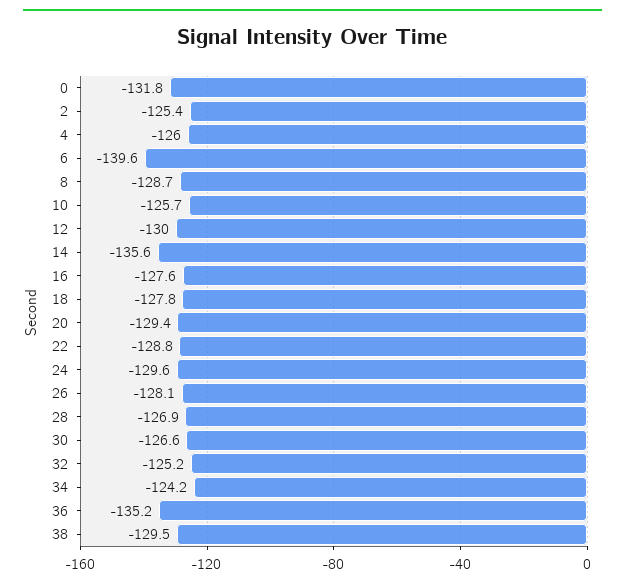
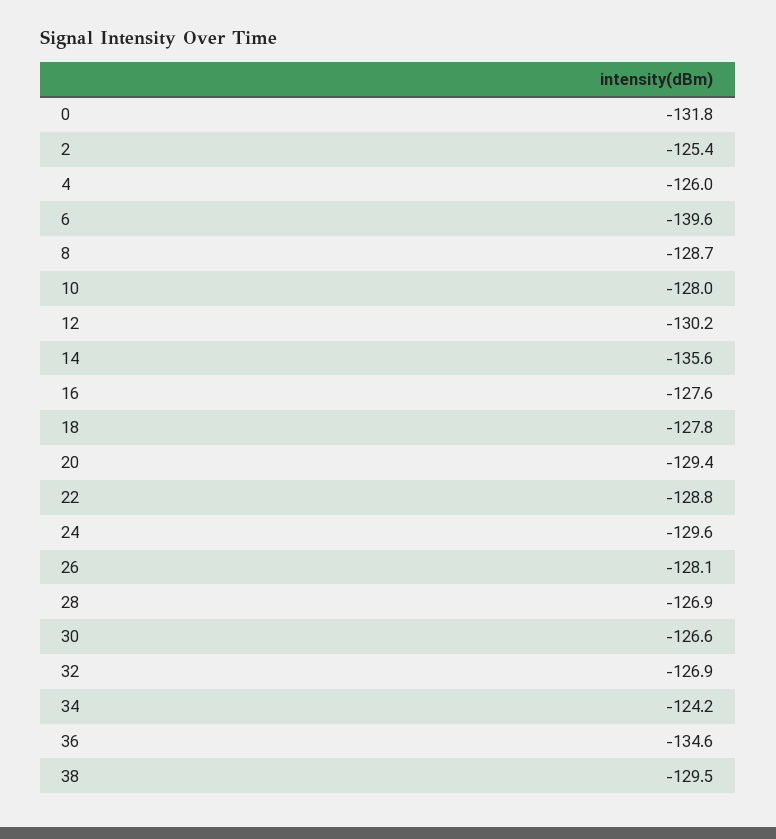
  {
    "0": -131.8,
    "2": -125.4,
    "4": -126,
    "6": -139.6,
    "8": -128.7,
-   "10": -125.7,
+   "10": -128,
-   "12": -130,
+   "12": -130.2,
    "14": -135.6,
    "16": -127.6,
    "18": -127.8,
    "20": -129.4,
    "22": -128.8,
    "24": -129.6,
    "26": -128.1,
    "28": -126.9,
    "30": -126.6,
-   "32": -125.2,
+   "32": -126.9,
    "34": -124.2,
-   "36": -135.2,
+   "36": -134.6,
    "38": -129.5
  }

